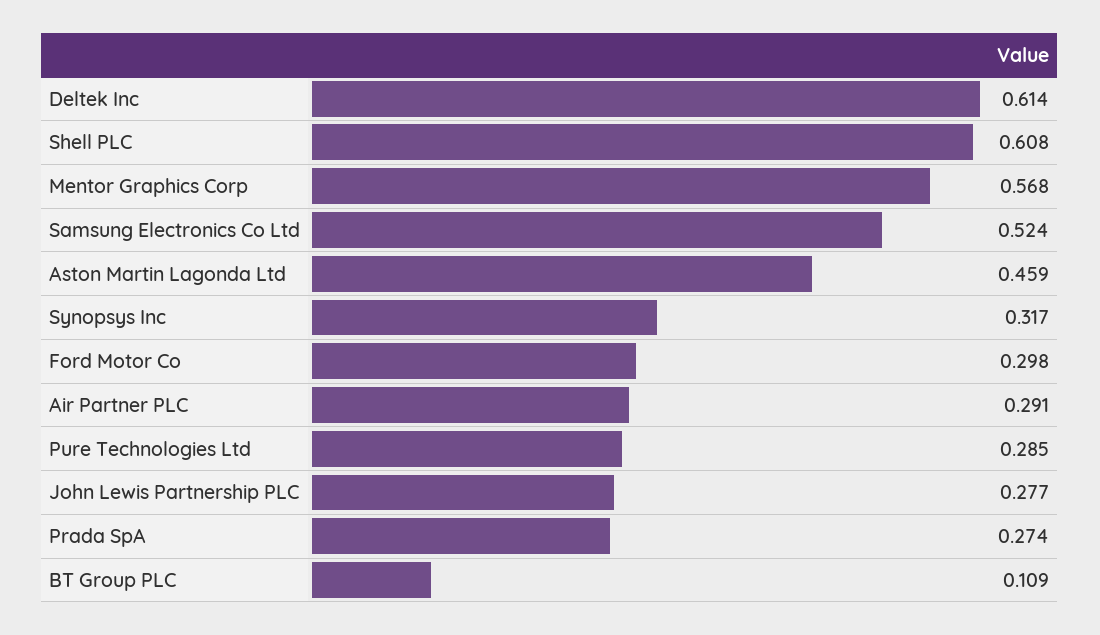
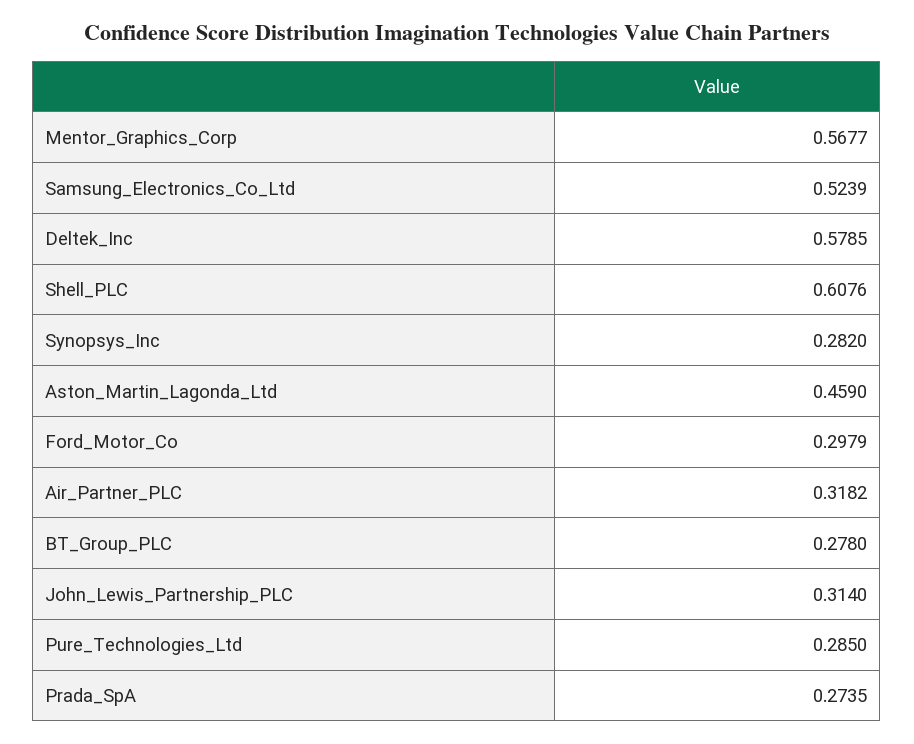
  {
-   "Deltek Inc": 0.614,
+   "Deltek Inc": 0.5785,
    "Shell PLC": 0.6076,
    "Mentor Graphics Corp": 0.5677,
    "Samsung Electronics Co Ltd": 0.5239,
    "Aston Martin Lagonda Ltd": 0.459,
-   "Synopsys Inc": 0.317,
+   "Synopsys Inc": 0.282,
    "Ford Motor Co": 0.2979,
-   "Air Partner PLC": 0.291,
+   "Air Partner PLC": 0.3182,
    "Pure Technologies Ltd": 0.285,
-   "John Lewis Partnership PLC": 0.277,
+   "John Lewis Partnership PLC": 0.314,
    "Prada SpA": 0.2735,
-   "BT Group PLC": 0.109
+   "BT Group PLC": 0.278
  }

